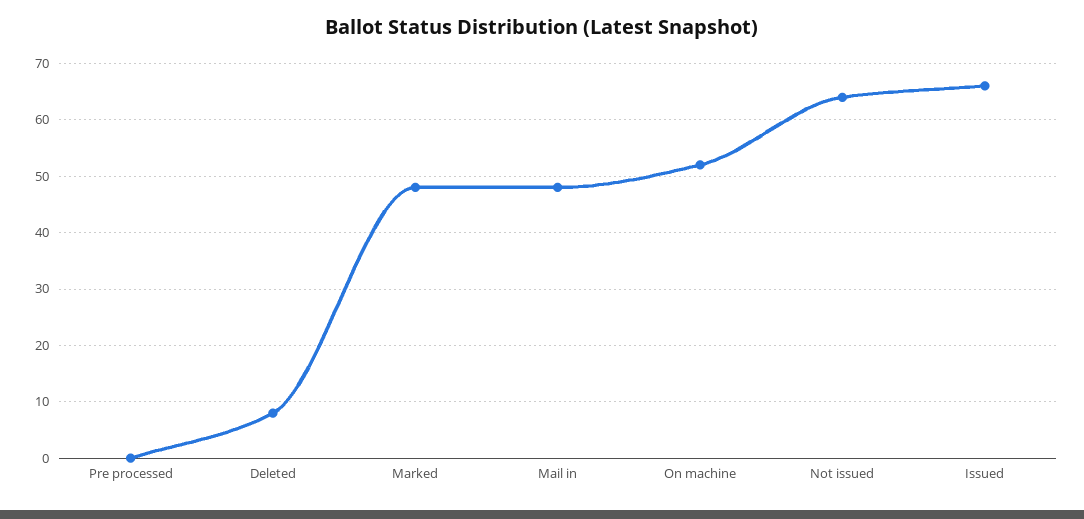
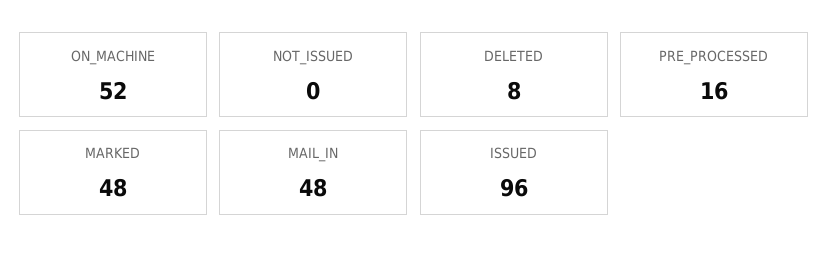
  {
-   "Pre processed": 0,
+   "Pre processed": 16,
    "Deleted": 8,
    "Marked": 48,
    "Mail in": 48,
    "On machine": 52,
-   "Not issued": 65,
+   "Not issued": 0,
-   "Issued": 65
+   "Issued": 96
  }

